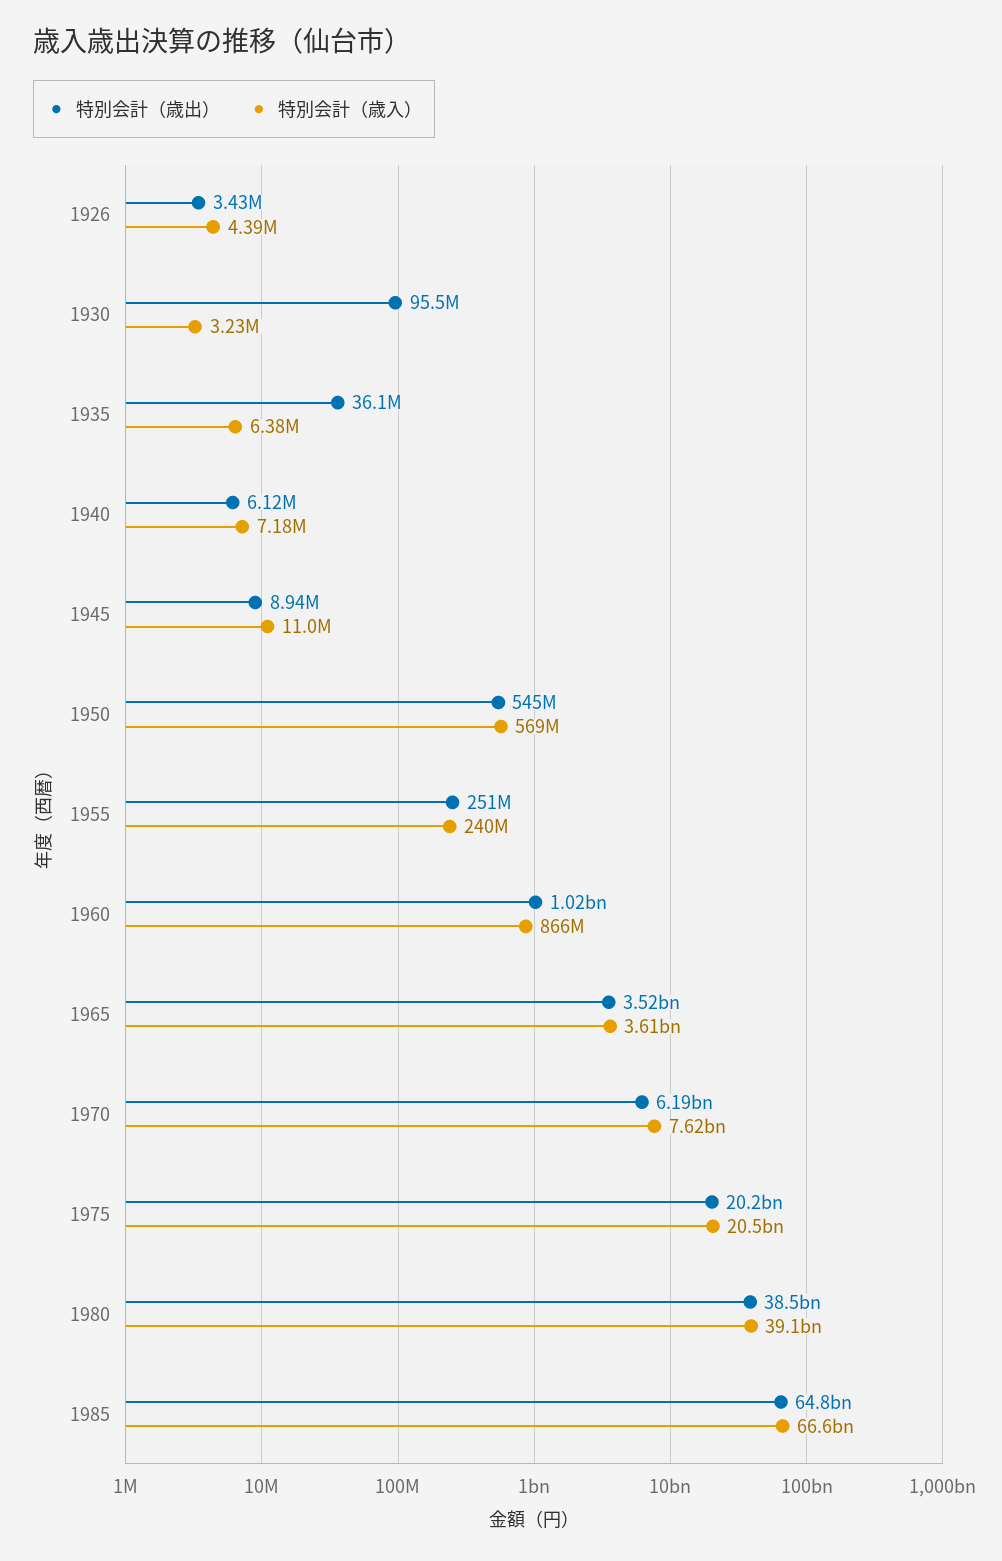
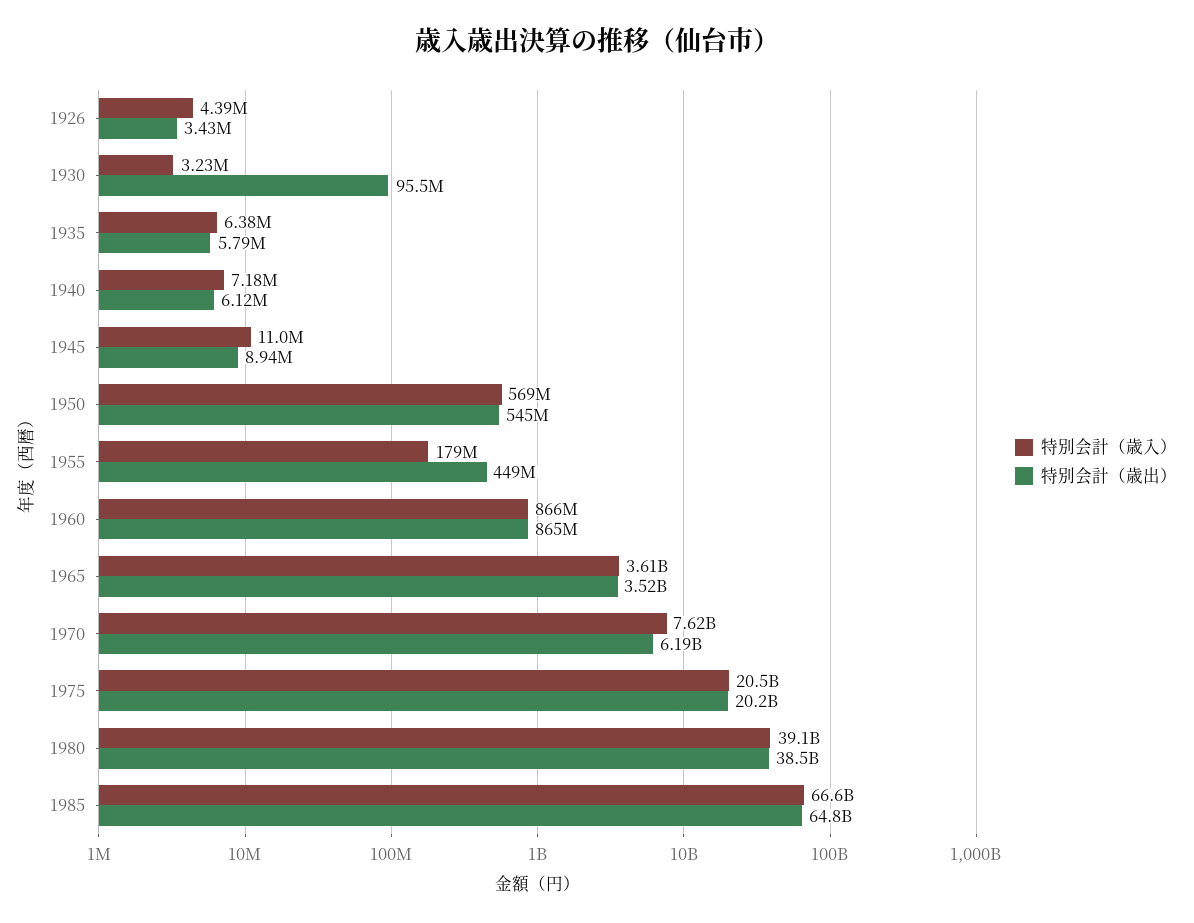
  {
    "特別会計（歳出）": {
      "1926": 3430000,
      "1930": 95500000,
-     "1935": 36100000,
+     "1935": 5790000,
      "1940": 6120000,
      "1945": 8940000,
      "1950": 545000000,
-     "1955": 251000000,
+     "1955": 449000000,
-     "1960": 1020000000,
+     "1960": 865000000,
      "1965": 3520000000,
      "1970": 6190000000,
      "1975": 20200000000,
      "1980": 38500000000,
      "1985": 64800000000
    },
    "特別会計（歳入）": {
      "1926": 4390000,
      "1930": 3230000,
      "1935": 6380000,
      "1940": 7180000,
      "1945": 11000000,
      "1950": 569000000,
-     "1955": 240000000,
+     "1955": 179000000,
      "1960": 866000000,
      "1965": 3610000000,
      "1970": 7620000000,
      "1975": 20500000000,
      "1980": 39100000000,
      "1985": 66600000000
    }
  }

